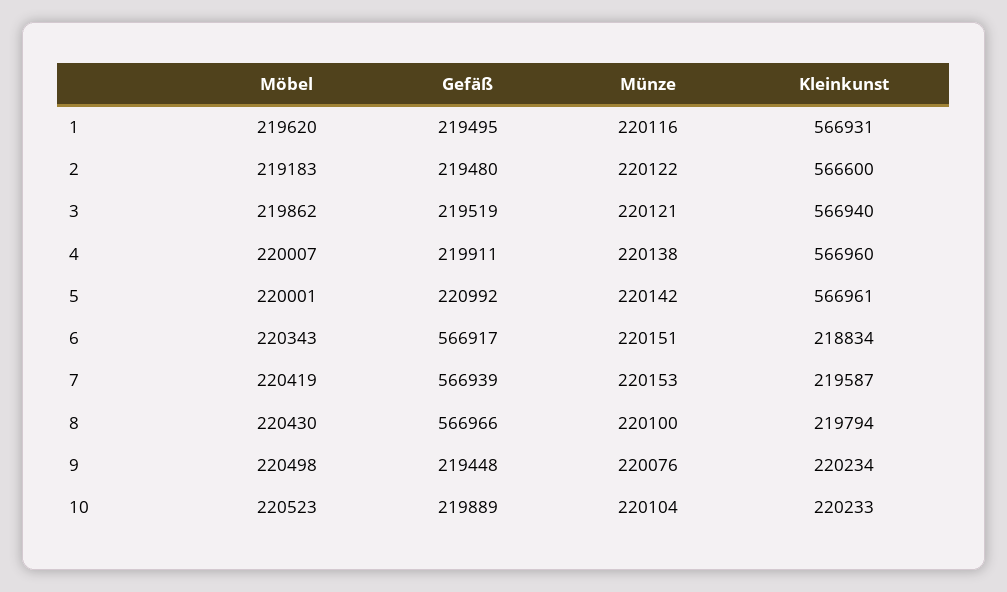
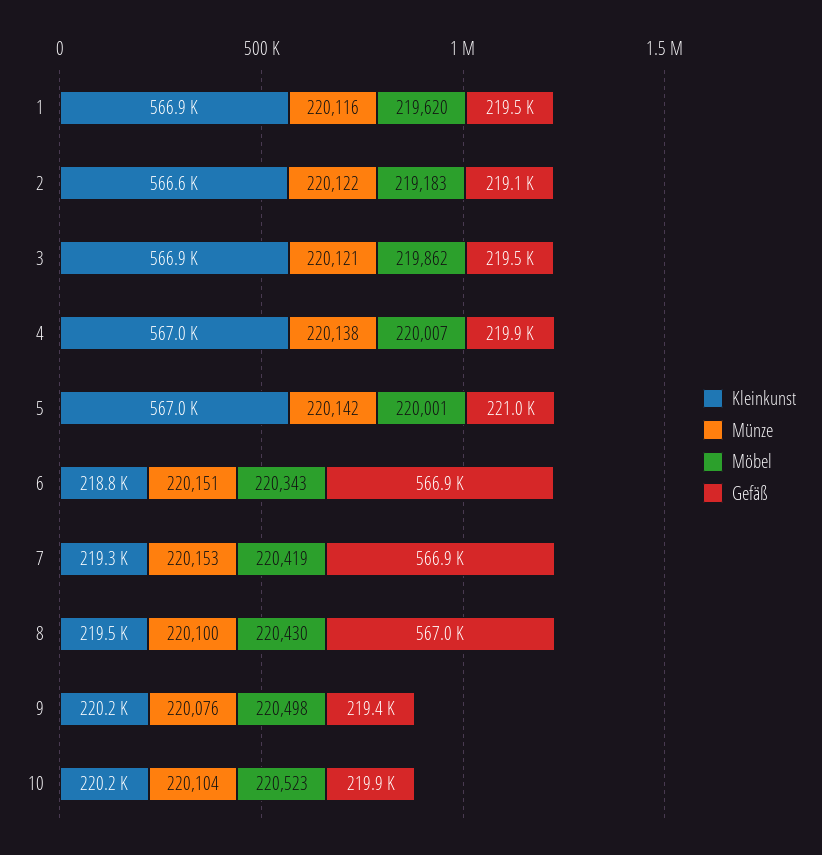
  {
    "Möbel": {
      "1": 219620,
      "2": 219183,
      "3": 219862,
      "4": 220007,
      "5": 220001,
      "6": 220343,
      "7": 220419,
      "8": 220430,
      "9": 220498,
      "10": 220523
    },
    "Gefäß": {
      "1": 219495,
-     "2": 219480,
+     "2": 219100,
      "3": 219519,
      "4": 219911,
      "5": 220992,
      "6": 566917,
      "7": 566939,
      "8": 566966,
      "9": 219448,
      "10": 219889
    },
    "Münze": {
      "1": 220116,
      "2": 220122,
      "3": 220121,
      "4": 220138,
      "5": 220142,
      "6": 220151,
      "7": 220153,
      "8": 220100,
      "9": 220076,
      "10": 220104
    },
    "Kleinkunst": {
      "1": 566931,
      "2": 566600,
      "3": 566940,
      "4": 566960,
      "5": 566961,
      "6": 218834,
-     "7": 219587,
+     "7": 219300,
-     "8": 219794,
+     "8": 219500,
      "9": 220234,
      "10": 220233
    }
  }

